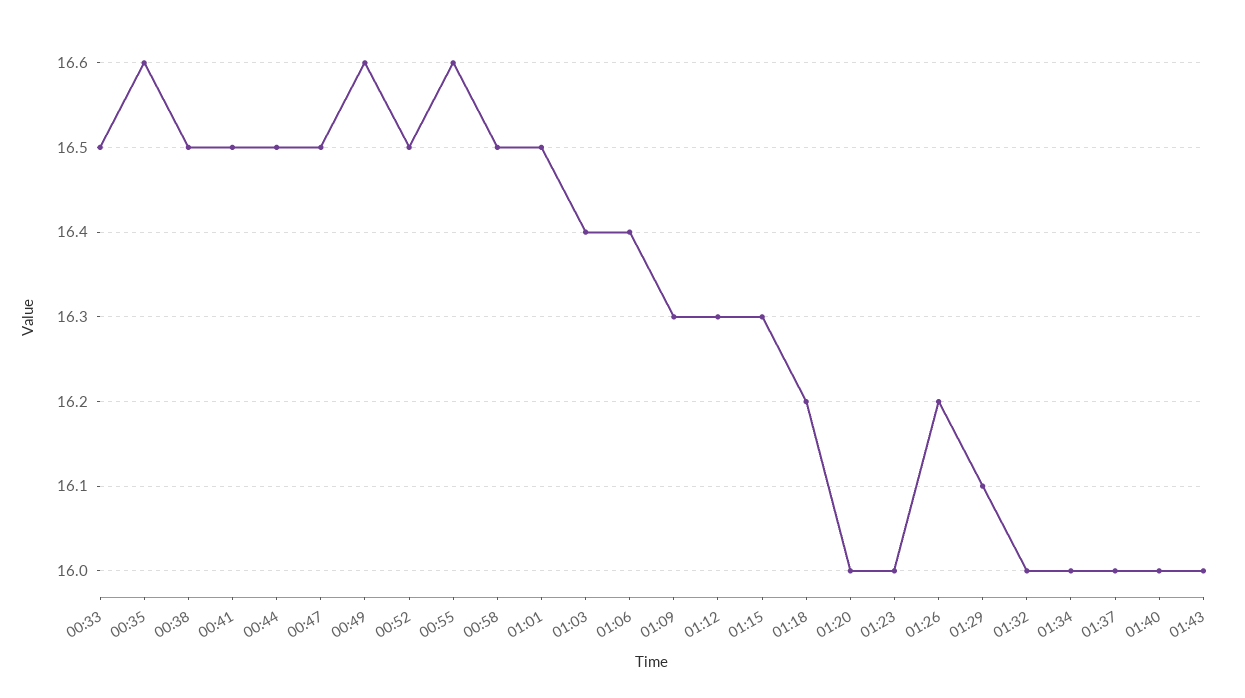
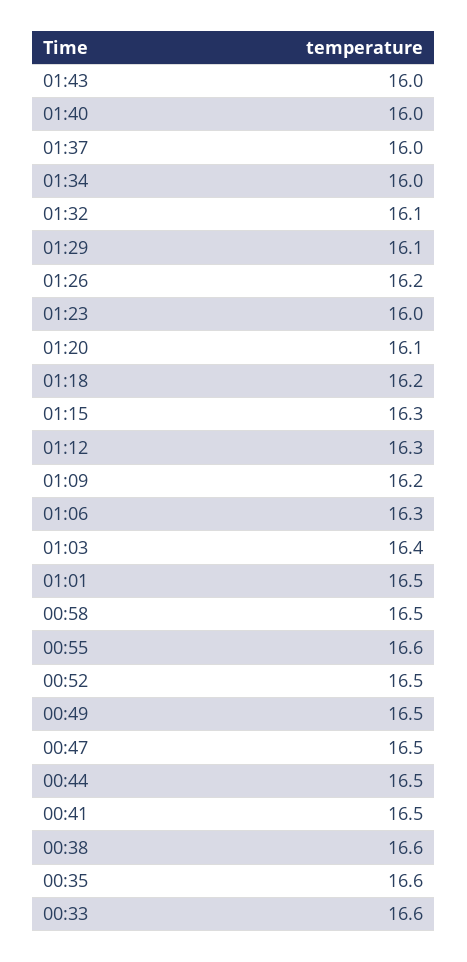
  {
-   "00:33": 16.5,
+   "00:33": 16.6,
    "00:35": 16.6,
-   "00:38": 16.5,
+   "00:38": 16.6,
    "00:41": 16.5,
    "00:44": 16.5,
    "00:47": 16.5,
-   "00:49": 16.6,
+   "00:49": 16.5,
    "00:52": 16.5,
    "00:55": 16.6,
    "00:58": 16.5,
    "01:01": 16.5,
    "01:03": 16.4,
-   "01:06": 16.4,
+   "01:06": 16.3,
-   "01:09": 16.3,
+   "01:09": 16.2,
    "01:12": 16.3,
    "01:15": 16.3,
    "01:18": 16.2,
-   "01:20": 16,
+   "01:20": 16.1,
    "01:23": 16,
    "01:26": 16.2,
    "01:29": 16.1,
-   "01:32": 16,
+   "01:32": 16.1,
    "01:34": 16,
    "01:37": 16,
    "01:40": 16,
    "01:43": 16
  }

